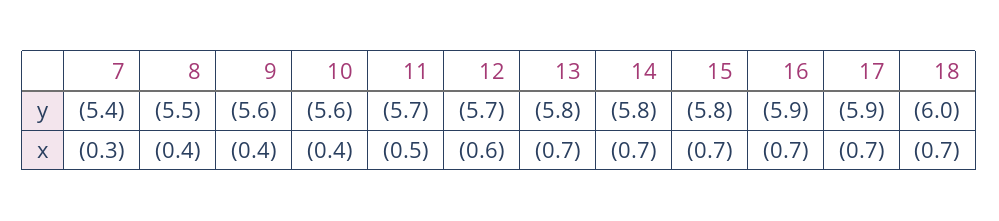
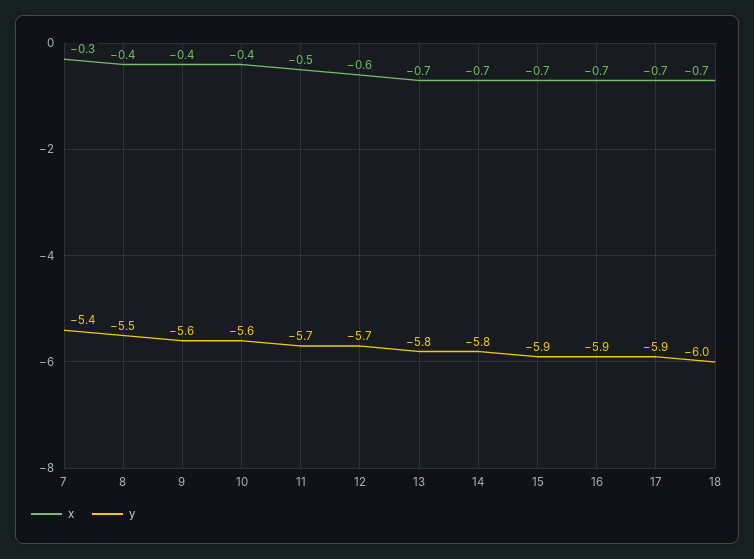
  {
    "y": {
      "7": -5.4,
      "8": -5.5,
      "9": -5.6,
      "10": -5.6,
      "11": -5.7,
      "12": -5.7,
      "13": -5.8,
      "14": -5.8,
-     "15": -5.8,
+     "15": -5.9,
      "16": -5.9,
      "17": -5.9,
      "18": -6
    },
    "x": {
      "7": -0.3,
      "8": -0.4,
      "9": -0.4,
      "10": -0.4,
      "11": -0.5,
      "12": -0.6,
      "13": -0.7,
      "14": -0.7,
      "15": -0.7,
      "16": -0.7,
      "17": -0.7,
      "18": -0.7
    }
  }

